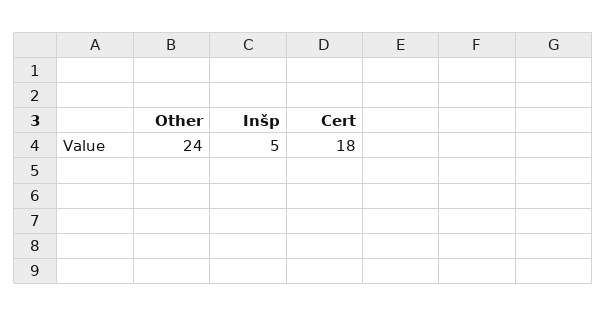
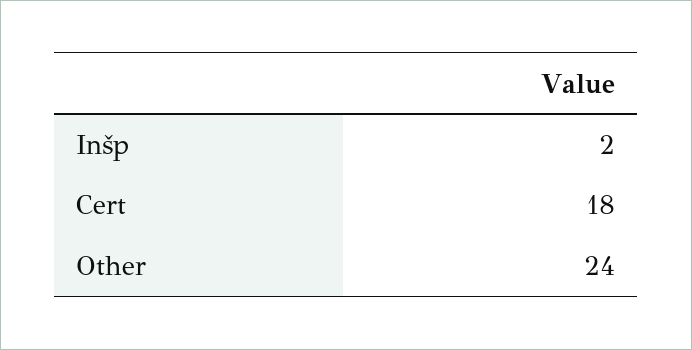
  {
    "Other": 24,
-   "Inšp": 5,
+   "Inšp": 2,
    "Cert": 18
  }

